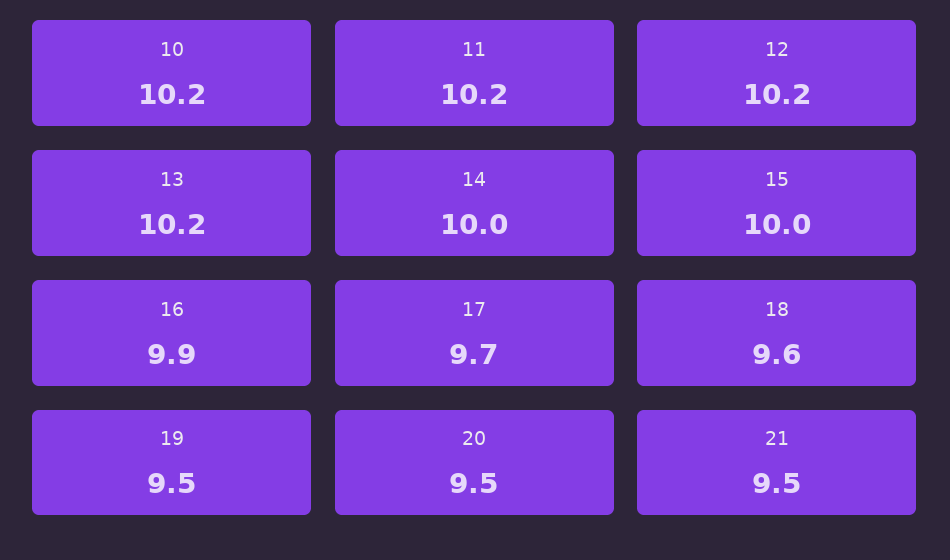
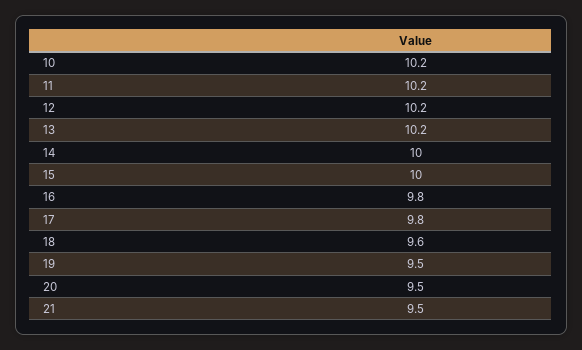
  {
    "10": 10.2,
    "11": 10.2,
    "12": 10.2,
    "13": 10.2,
    "14": 10,
    "15": 10,
-   "16": 9.9,
+   "16": 9.8,
-   "17": 9.7,
+   "17": 9.8,
    "18": 9.6,
    "19": 9.5,
    "20": 9.5,
    "21": 9.5
  }

